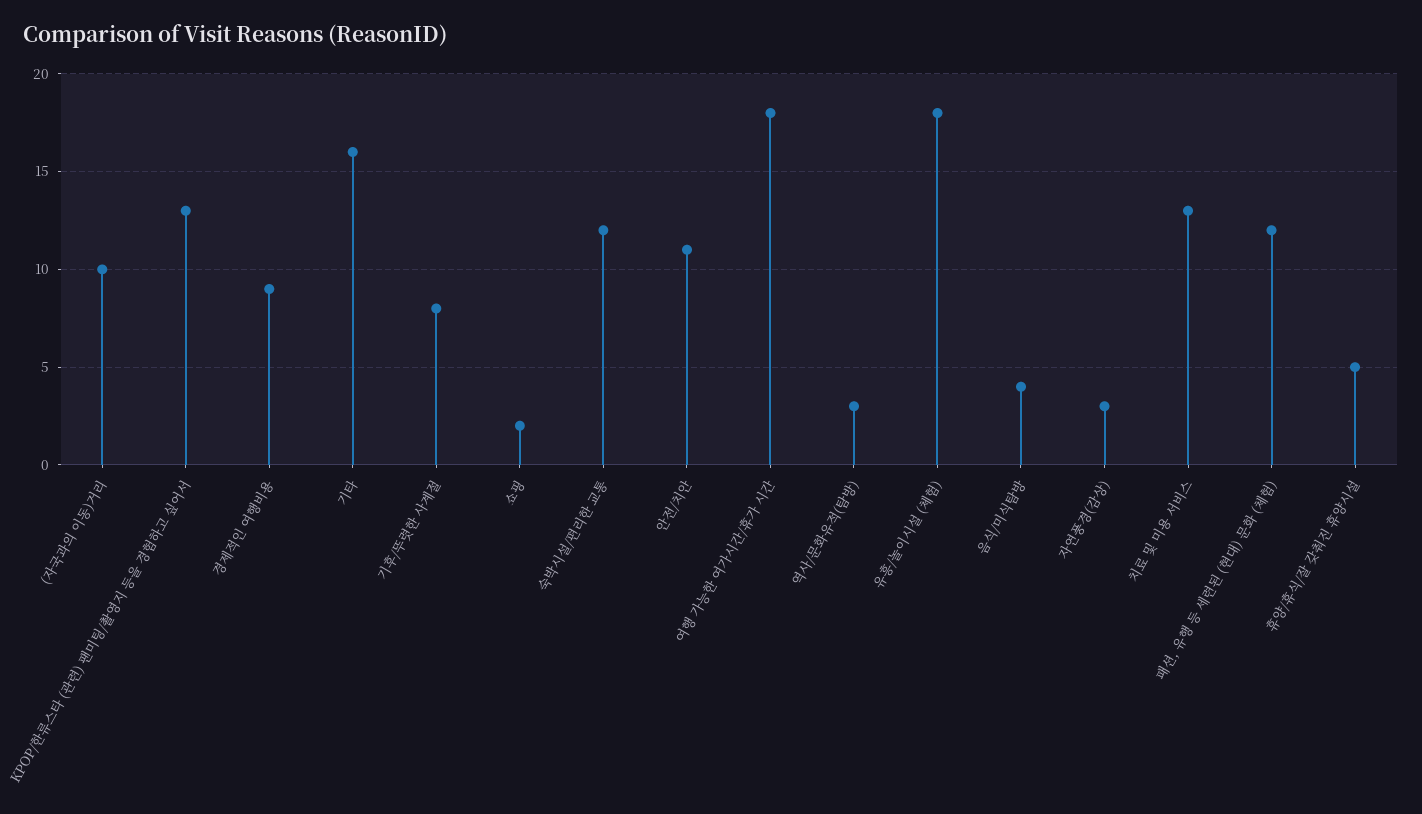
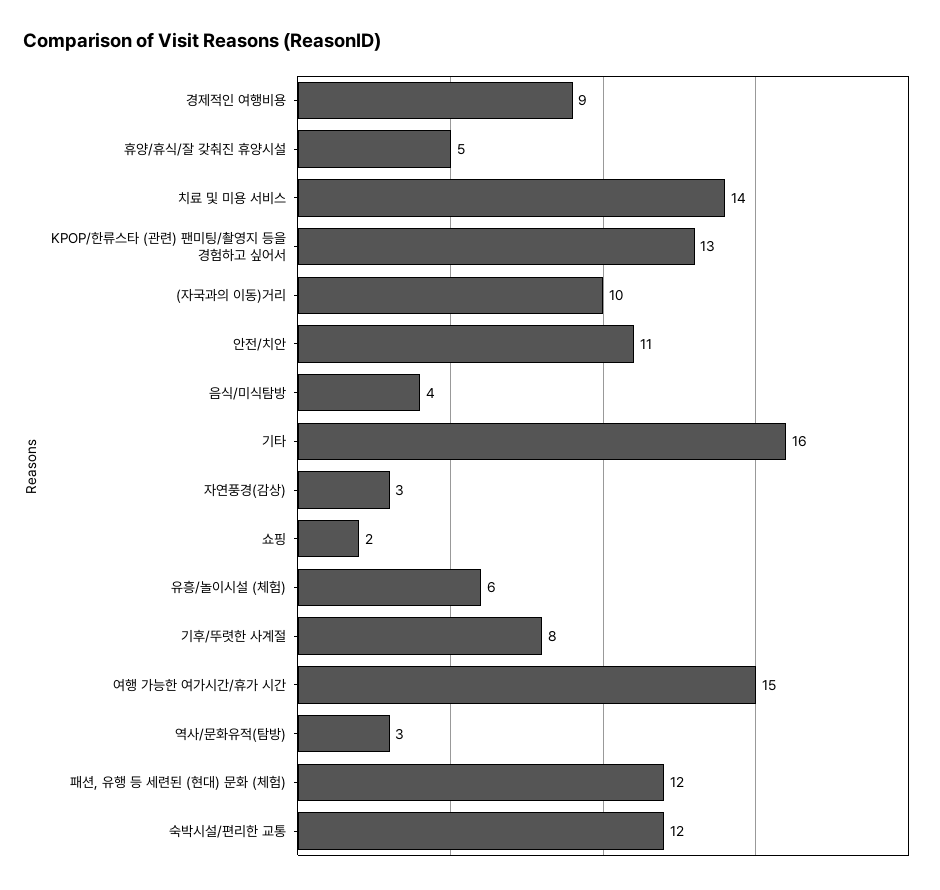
  {
    "(자국과의 이동)거리": 10,
    "KPOP/한류스타 (관련) 팬미팅/촬영지 등을 경험하고 싶어서": 13,
    "경제적인 여행비용": 9,
    "기타": 16,
    "기후/뚜렷한 사계절": 8,
    "쇼핑": 2,
    "숙박시설/편리한 교통": 12,
    "안전/치안": 11,
-   "여행 가능한 여가시간/휴가 시간": 18,
+   "여행 가능한 여가시간/휴가 시간": 15,
    "역사/문화유적(탐방)": 3,
-   "유흥/놀이시설 (체험)": 18,
+   "유흥/놀이시설 (체험)": 6,
    "음식/미식탐방": 4,
    "자연풍경(감상)": 3,
-   "치료 및 미용 서비스": 13,
+   "치료 및 미용 서비스": 14,
    "패션, 유행 등 세련된 (현대) 문화 (체험)": 12,
    "휴양/휴식/잘 갖춰진 휴양시설": 5
  }

